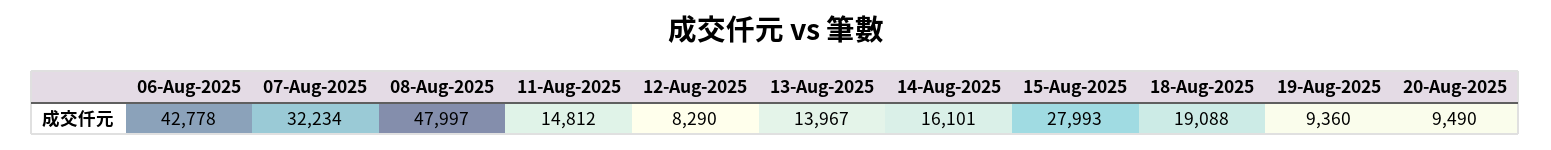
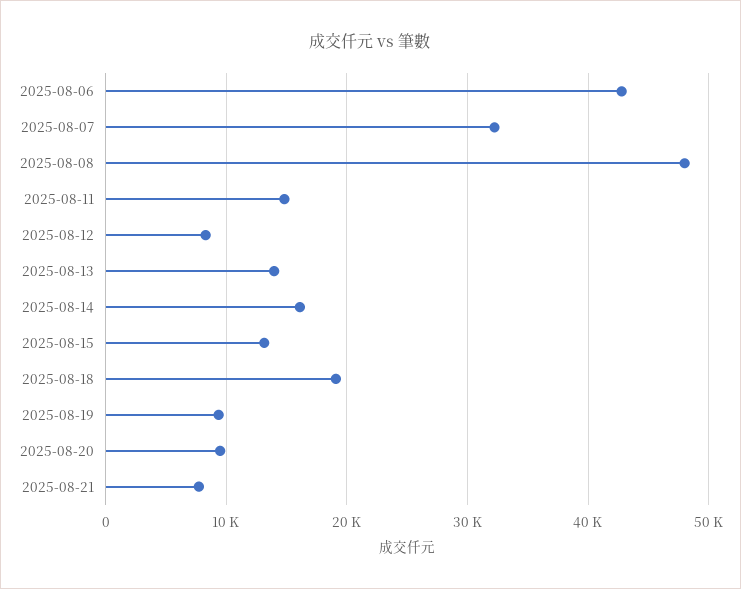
  {
    "06-Aug-2025": 42778,
    "07-Aug-2025": 32234,
    "08-Aug-2025": 47997,
    "11-Aug-2025": 14812,
    "12-Aug-2025": 8290,
    "13-Aug-2025": 13967,
    "14-Aug-2025": 16101,
-   "15-Aug-2025": 27993,
+   "15-Aug-2025": 13000,
    "18-Aug-2025": 19088,
    "19-Aug-2025": 9360,
-   "20-Aug-2025": 9490
+   "20-Aug-2025": 9490,
+   "2025-08-21": 8000
  }

